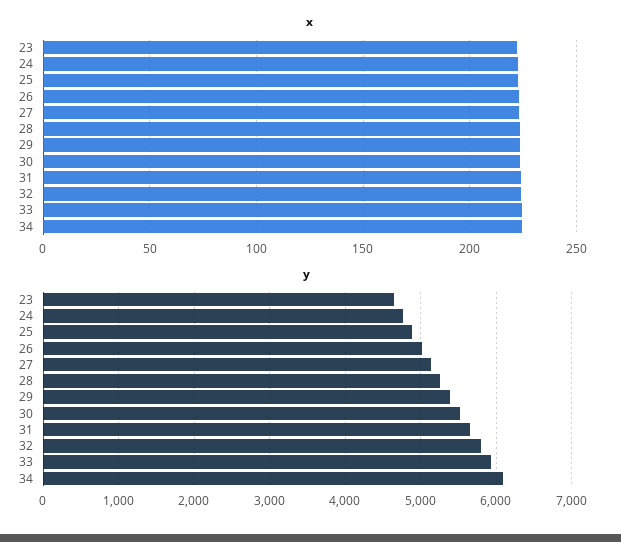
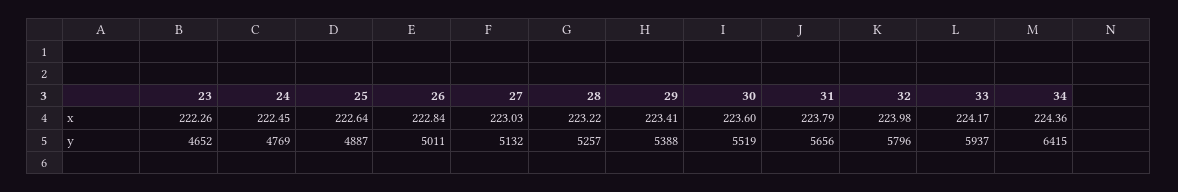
  {
    "x": {
      "23": 222.26,
      "24": 222.45,
      "25": 222.64,
      "26": 222.84,
      "27": 223.03,
      "28": 223.22,
      "29": 223.41,
      "30": 223.6,
      "31": 223.79,
      "32": 223.98,
      "33": 224.17,
      "34": 224.36
    },
    "y": {
      "23": 4652,
      "24": 4769,
      "25": 4887,
      "26": 5011,
      "27": 5132,
      "28": 5257,
      "29": 5388,
      "30": 5519,
      "31": 5656,
      "32": 5796,
      "33": 5937,
-     "34": 6100
+     "34": 6415
    }
  }

